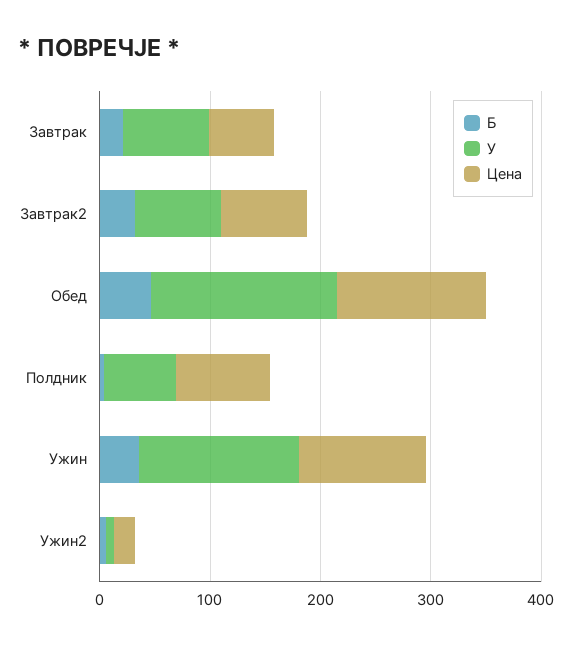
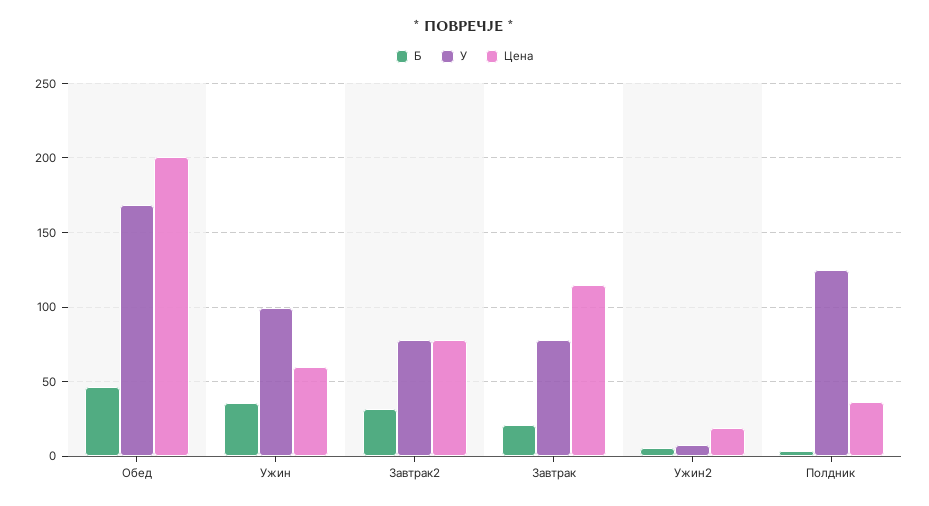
  {
    "Б": {
      "Завтрак": 20,
      "Завтрак2": 30,
      "Обед": 45,
      "Полдник": 5,
      "Ужин": 35,
      "Ужин2": 5
    },
    "У": {
      "Завтрак": 80,
      "Завтрак2": 80,
      "Обед": 170,
-     "Полдник": 60,
+     "Полдник": 125,
-     "Ужин": 140,
+     "Ужин": 100,
      "Ужин2": 5
    },
    "Цена": {
-     "Завтрак": 60,
+     "Завтрак": 115,
      "Завтрак2": 80,
-     "Обед": 140,
+     "Обед": 200,
-     "Полдник": 80,
+     "Полдник": 35,
-     "Ужин": 120,
+     "Ужин": 60,
      "Ужин2": 20
    }
  }

